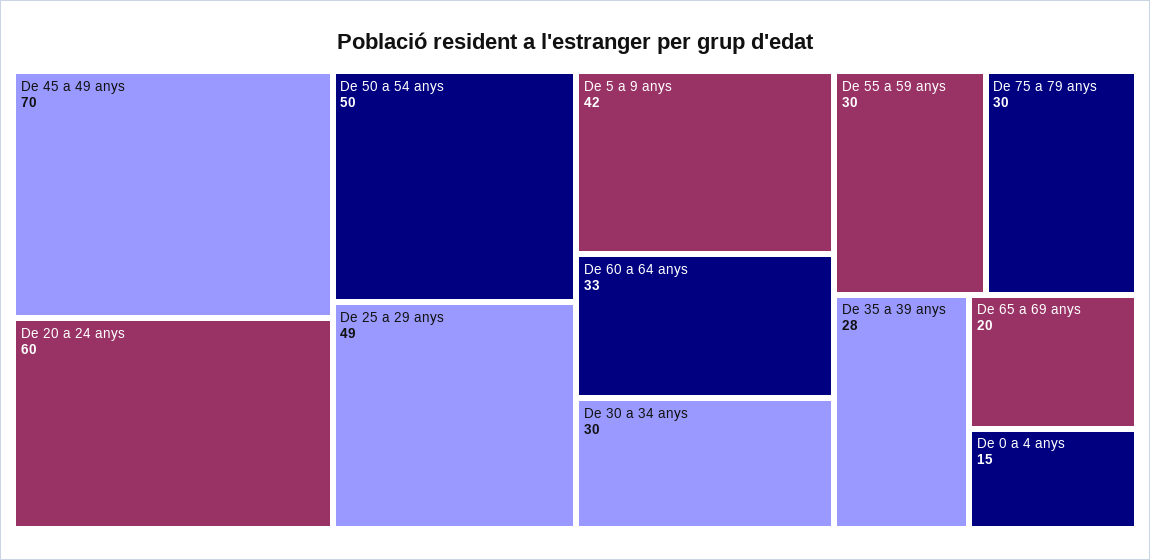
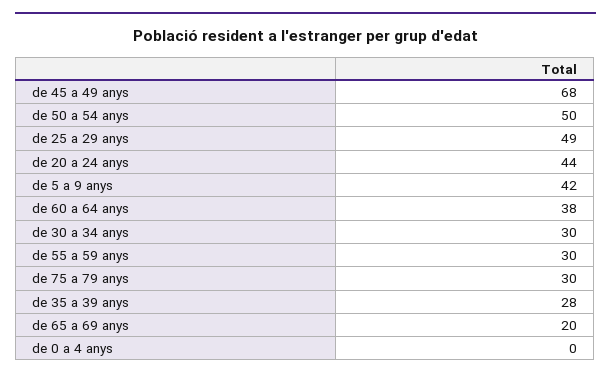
  {
-   "De 45 a 49 anys": 70,
+   "De 45 a 49 anys": 68,
-   "De 20 a 24 anys": 60,
+   "De 20 a 24 anys": 44,
    "De 50 a 54 anys": 50,
    "De 25 a 29 anys": 49,
    "De 5 a 9 anys": 42,
-   "De 60 a 64 anys": 33,
+   "De 60 a 64 anys": 38,
    "De 30 a 34 anys": 30,
    "De 55 a 59 anys": 30,
    "De 75 a 79 anys": 30,
    "De 35 a 39 anys": 28,
    "De 65 a 69 anys": 20,
-   "De 0 a 4 anys": 15
+   "De 0 a 4 anys": 0
  }

